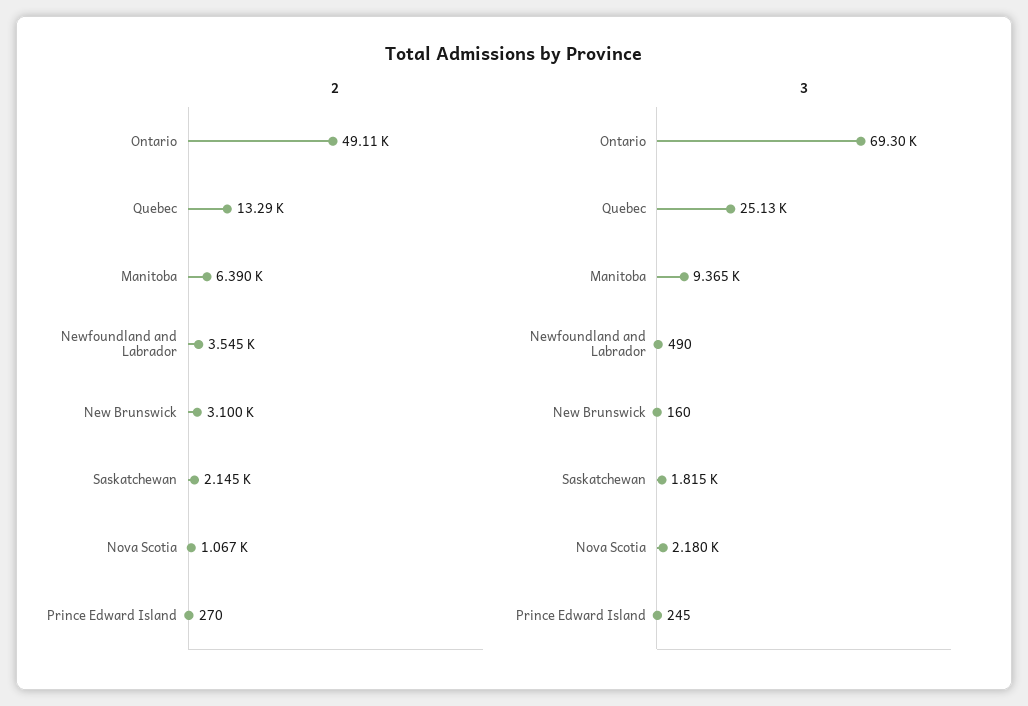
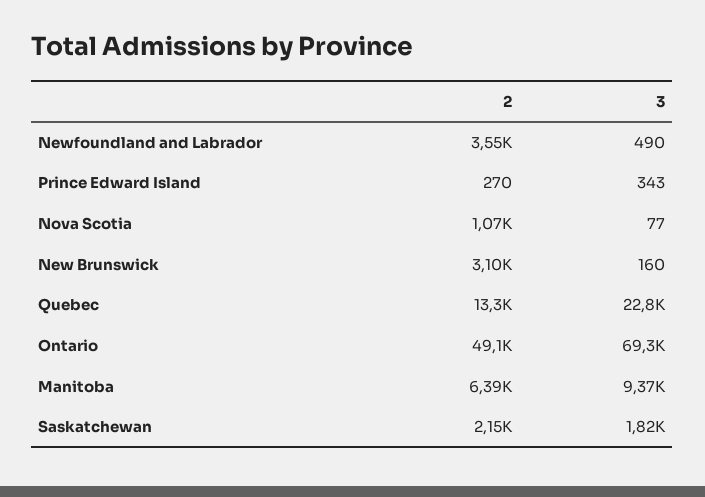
  {
    "2": {
      "Ontario": 49110,
      "Quebec": 13290,
      "Manitoba": 6390,
      "Newfoundland and Labrador": 3545,
      "New Brunswick": 3100,
      "Saskatchewan": 2145,
      "Nova Scotia": 1067,
      "Prince Edward Island": 270
    },
    "3": {
      "Ontario": 69300,
-     "Quebec": 25130,
+     "Quebec": 22800,
      "Manitoba": 9365,
      "Newfoundland and Labrador": 490,
      "New Brunswick": 160,
      "Saskatchewan": 1815,
-     "Nova Scotia": 2180,
+     "Nova Scotia": 77,
-     "Prince Edward Island": 245
+     "Prince Edward Island": 343
    }
  }

